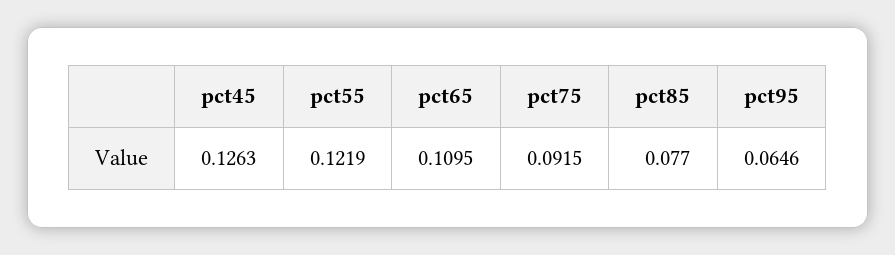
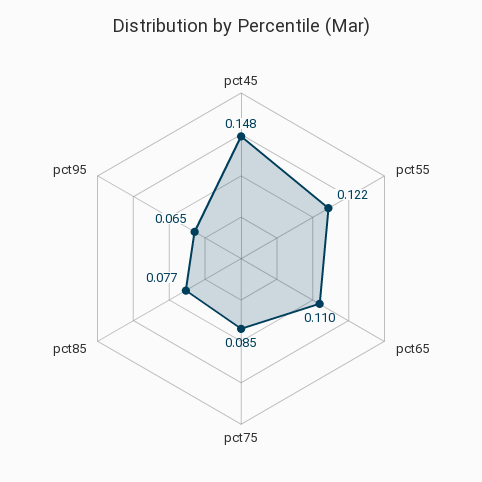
  {
-   "pct45": 0.1263,
+   "pct45": 0.148,
    "pct55": 0.1219,
    "pct65": 0.1095,
-   "pct75": 0.0915,
+   "pct75": 0.085,
    "pct85": 0.077,
    "pct95": 0.0646
  }

